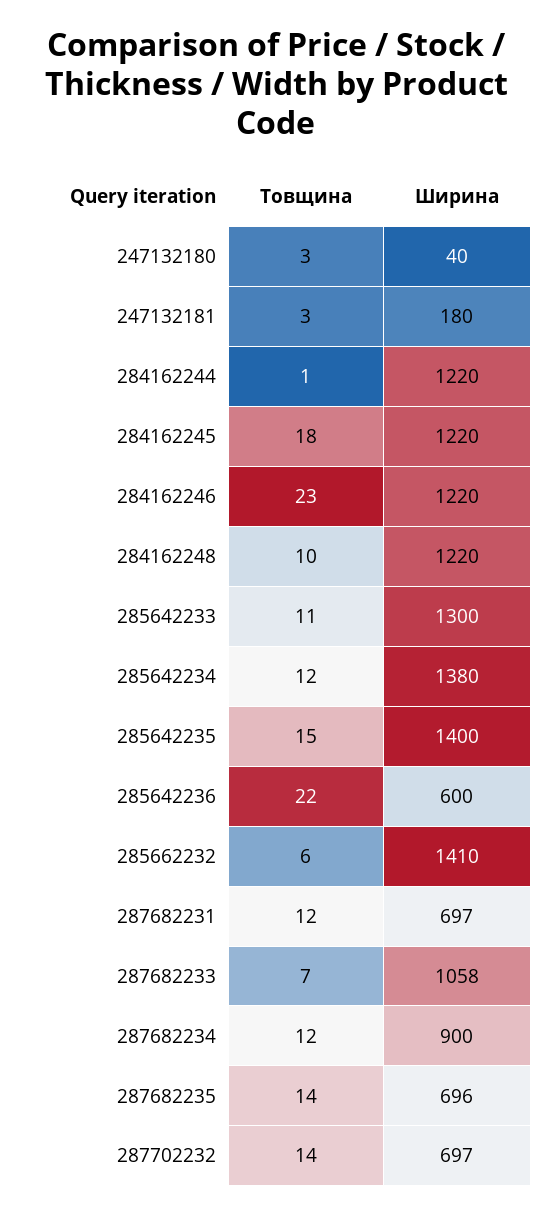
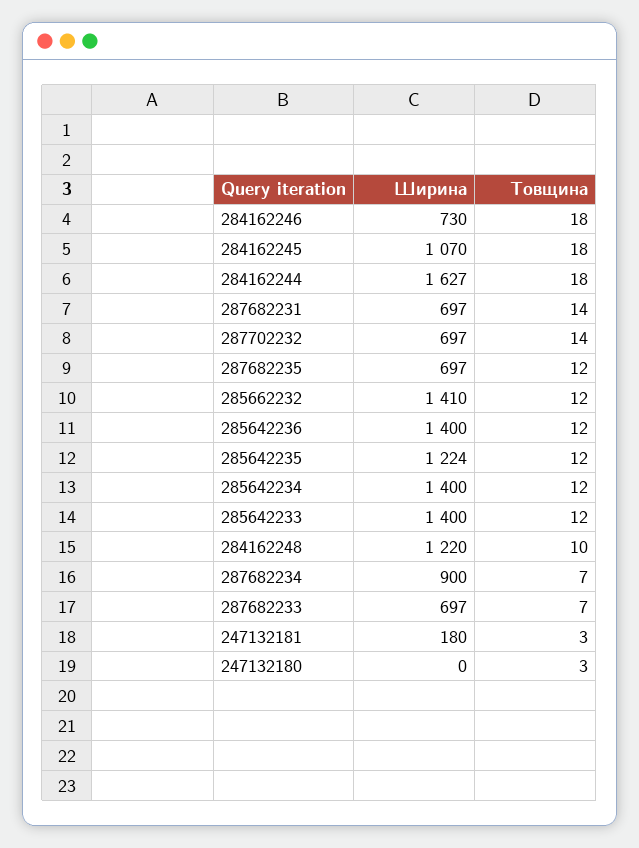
  {
    "Товщина": {
      "247132180": 3,
      "247132181": 3,
-     "284162244": 1,
+     "284162244": 18,
      "284162245": 18,
-     "284162246": 23,
+     "284162246": 18,
      "284162248": 10,
-     "285642233": 11,
+     "285642233": 12,
      "285642234": 12,
-     "285642235": 15,
+     "285642235": 12,
-     "285642236": 22,
+     "285642236": 12,
-     "285662232": 6,
+     "285662232": 12,
-     "287682231": 12,
+     "287682231": 14,
      "287682233": 7,
-     "287682234": 12,
+     "287682234": 7,
-     "287682235": 14,
+     "287682235": 12,
      "287702232": 14
    },
    "Ширина": {
-     "247132180": 40,
+     "247132180": 0,
      "247132181": 180,
-     "284162244": 1220,
+     "284162244": 1627,
-     "284162245": 1220,
+     "284162245": 1070,
-     "284162246": 1220,
+     "284162246": 730,
      "284162248": 1220,
-     "285642233": 1300,
+     "285642233": 1400,
-     "285642234": 1380,
+     "285642234": 1400,
-     "285642235": 1400,
+     "285642235": 1224,
-     "285642236": 600,
+     "285642236": 1400,
      "285662232": 1410,
      "287682231": 697,
-     "287682233": 1058,
+     "287682233": 697,
      "287682234": 900,
-     "287682235": 696,
+     "287682235": 697,
      "287702232": 697
    }
  }

